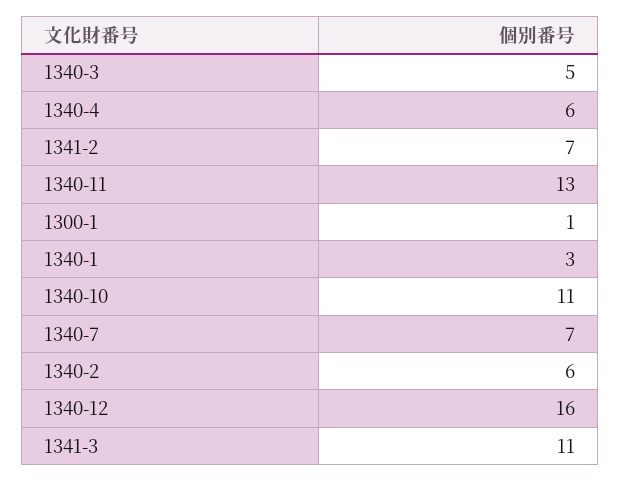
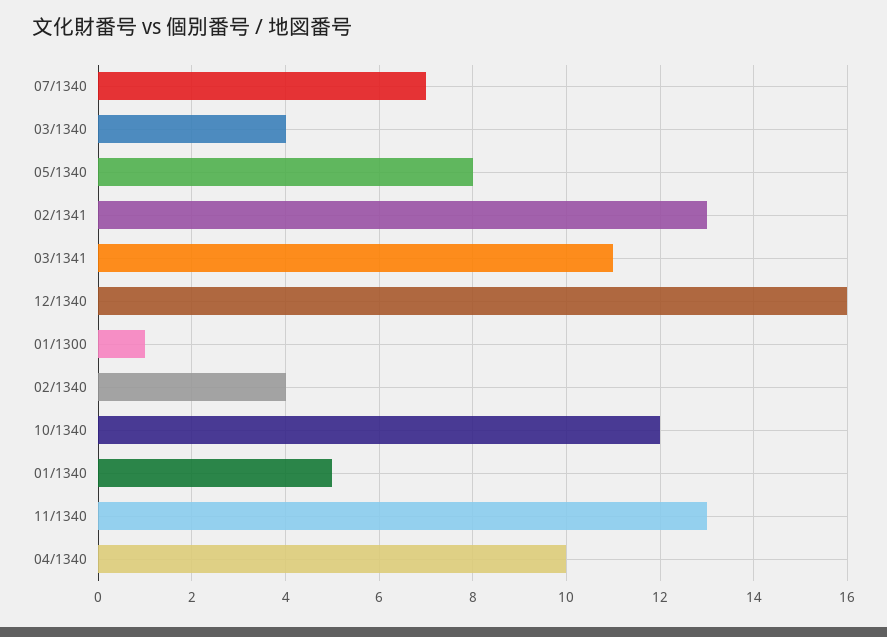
  {
-   "1340-3": 5,
+   "1340-3": 4,
-   "1340-4": 6,
+   "1340-4": 10,
-   "1341-2": 7,
+   "1341-2": 13,
    "1340-11": 13,
    "1300-1": 1,
-   "1340-1": 3,
+   "1340-1": 5,
-   "1340-10": 11,
+   "1340-10": 12,
    "1340-7": 7,
-   "1340-2": 6,
+   "1340-2": 4,
    "1340-12": 16,
-   "1341-3": 11
+   "1341-3": 11,
+   "05/1340": 8
  }

